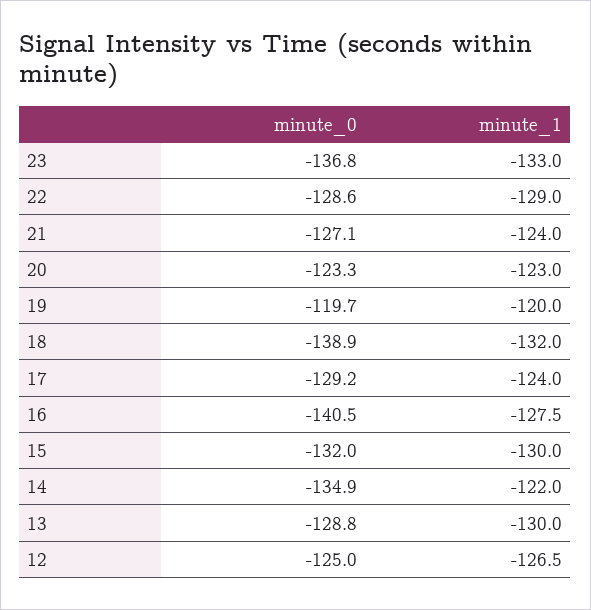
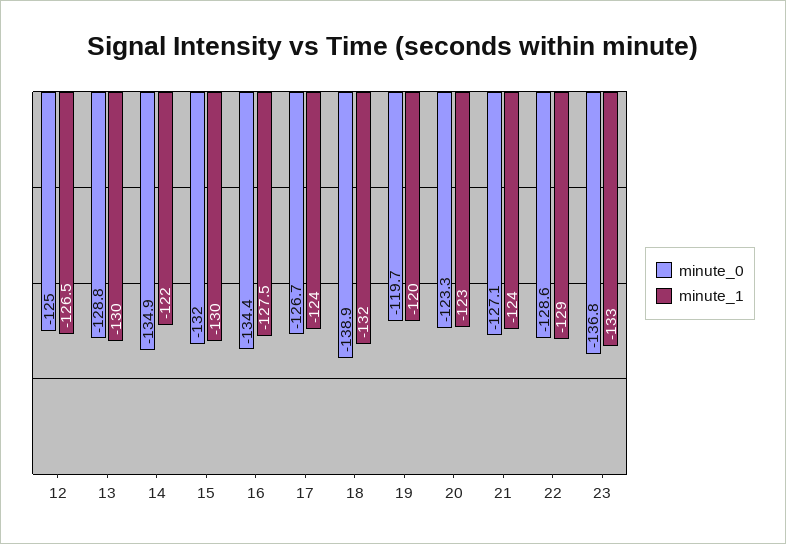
  {
    "minute_0": {
      "23": -136.8,
      "22": -128.6,
      "21": -127.1,
      "20": -123.3,
      "19": -119.7,
      "18": -138.9,
-     "17": -129.2,
+     "17": -126.7,
-     "16": -140.5,
+     "16": -134.4,
      "15": -132,
      "14": -134.9,
      "13": -128.8,
      "12": -125
    },
    "minute_1": {
      "23": -133,
      "22": -129,
      "21": -124,
      "20": -123,
      "19": -120,
      "18": -132,
      "17": -124,
      "16": -127.5,
      "15": -130,
      "14": -122,
      "13": -130,
      "12": -126.5
    }
  }

